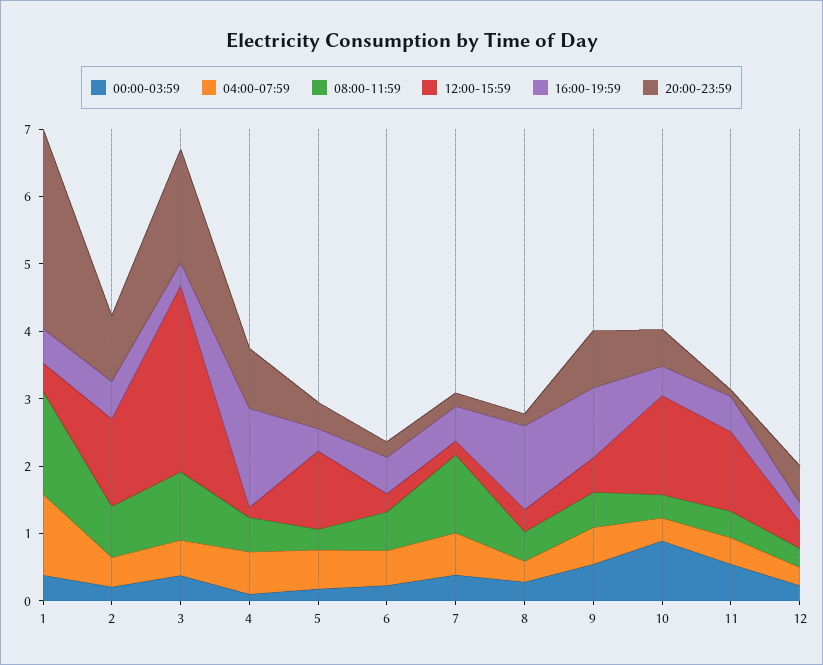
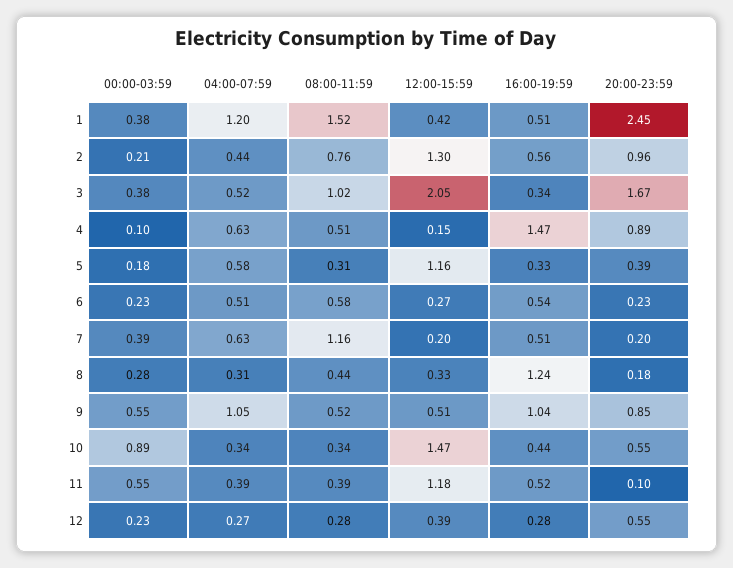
  {
    "00:00-03:59": {
      "1": 0.38,
      "2": 0.21,
      "3": 0.38,
      "4": 0.1,
      "5": 0.18,
      "6": 0.23,
      "7": 0.39,
      "8": 0.28,
      "9": 0.55,
      "10": 0.89,
      "11": 0.55,
      "12": 0.23
    },
    "04:00-07:59": {
      "1": 1.2,
      "2": 0.44,
      "3": 0.52,
      "4": 0.63,
      "5": 0.58,
      "6": 0.51,
      "7": 0.63,
      "8": 0.31,
-     "9": 0.6,
+     "9": 1.05,
      "10": 0.34,
      "11": 0.39,
      "12": 0.27
    },
    "08:00-11:59": {
      "1": 1.52,
      "2": 0.76,
      "3": 1.02,
      "4": 0.51,
      "5": 0.31,
      "6": 0.58,
      "7": 1.16,
      "8": 0.44,
      "9": 0.52,
      "10": 0.34,
      "11": 0.39,
      "12": 0.28
    },
    "12:00-15:59": {
      "1": 0.42,
      "2": 1.3,
-     "3": 2.8,
+     "3": 2.05,
      "4": 0.15,
      "5": 1.16,
      "6": 0.27,
      "7": 0.2,
      "8": 0.33,
      "9": 0.51,
      "10": 1.47,
      "11": 1.18,
      "12": 0.39
    },
    "16:00-19:59": {
      "1": 0.51,
      "2": 0.56,
      "3": 0.34,
      "4": 1.47,
      "5": 0.33,
      "6": 0.54,
      "7": 0.51,
      "8": 1.24,
      "9": 1.04,
      "10": 0.44,
      "11": 0.52,
      "12": 0.28
    },
    "20:00-23:59": {
-     "1": 3,
+     "1": 2.45,
      "2": 0.96,
      "3": 1.67,
      "4": 0.89,
      "5": 0.39,
      "6": 0.23,
      "7": 0.2,
      "8": 0.18,
      "9": 0.85,
      "10": 0.55,
      "11": 0.1,
      "12": 0.55
    }
  }

